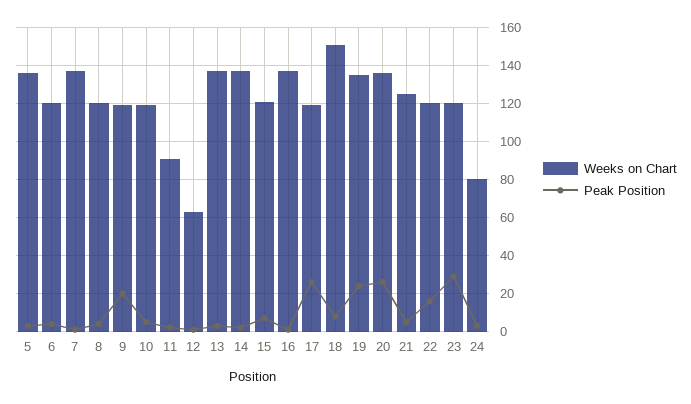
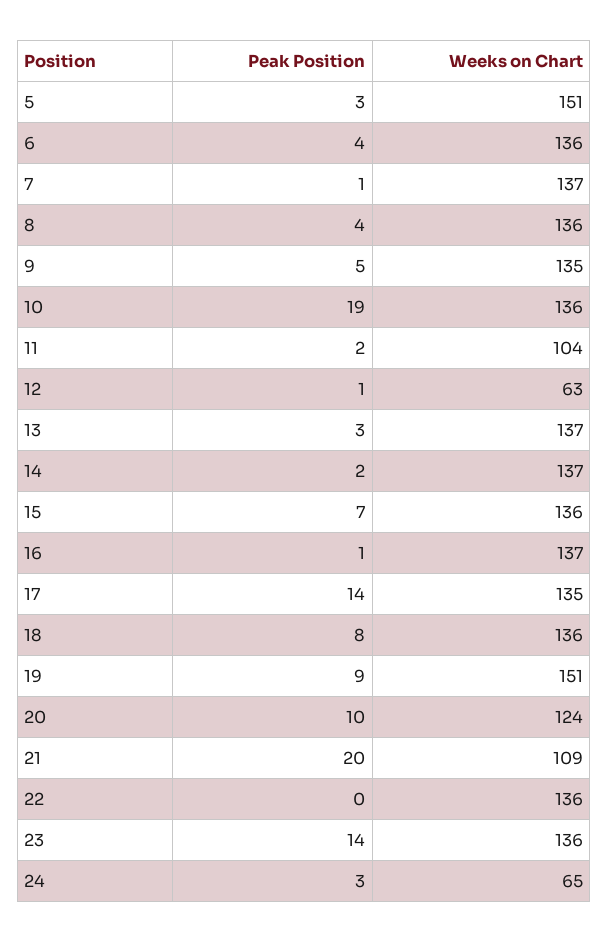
  {
    "Weeks on Chart": {
-     "5": 135,
+     "5": 151,
-     "6": 120,
+     "6": 136,
      "7": 137,
-     "8": 120,
+     "8": 136,
-     "9": 120,
+     "9": 135,
-     "10": 120,
+     "10": 136,
-     "11": 90,
+     "11": 104,
      "12": 63,
      "13": 137,
      "14": 137,
-     "15": 120,
+     "15": 136,
      "16": 137,
-     "17": 120,
+     "17": 135,
-     "18": 150,
+     "18": 136,
-     "19": 135,
+     "19": 151,
-     "20": 135,
+     "20": 124,
-     "21": 125,
+     "21": 109,
-     "22": 120,
+     "22": 136,
-     "23": 120,
+     "23": 136,
-     "24": 80
+     "24": 65
    },
    "Peak Position": {
      "5": 3,
      "6": 4,
      "7": 1,
      "8": 4,
-     "9": 20,
+     "9": 5,
-     "10": 5,
+     "10": 19,
      "11": 2,
      "12": 1,
      "13": 3,
      "14": 2,
      "15": 7,
      "16": 1,
-     "17": 25,
+     "17": 14,
      "18": 8,
-     "19": 25,
+     "19": 9,
-     "20": 25,
+     "20": 10,
-     "21": 5,
+     "21": 20,
-     "22": 15,
+     "22": 0,
-     "23": 30,
+     "23": 14,
      "24": 3
    }
  }

